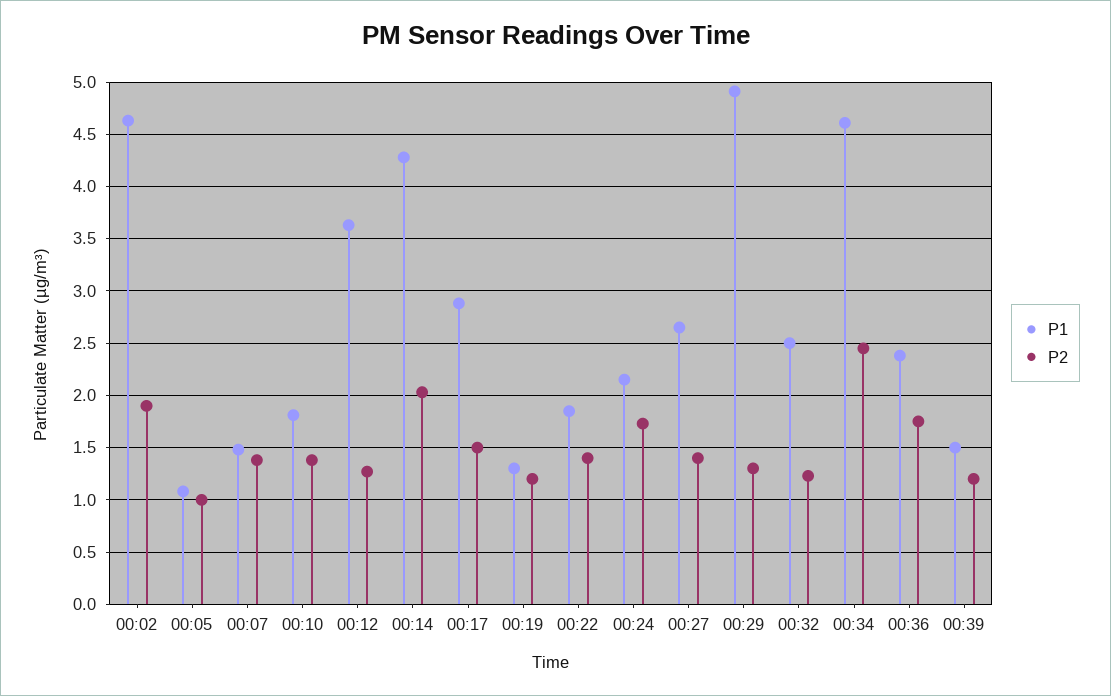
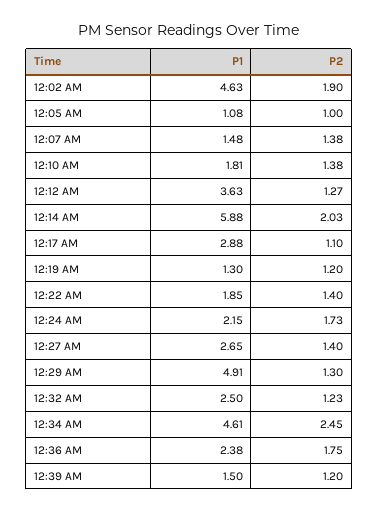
  {
    "P1": {
      "00:02": 4.63,
      "00:05": 1.08,
      "00:07": 1.48,
      "00:10": 1.81,
      "00:12": 3.63,
-     "00:14": 4.3,
+     "00:14": 5.88,
      "00:17": 2.88,
      "00:19": 1.3,
      "00:22": 1.85,
      "00:24": 2.15,
      "00:27": 2.65,
      "00:29": 4.91,
      "00:32": 2.5,
      "00:34": 4.61,
      "00:36": 2.38,
      "00:39": 1.5
    },
    "P2": {
      "00:02": 1.9,
      "00:05": 1,
      "00:07": 1.38,
      "00:10": 1.38,
      "00:12": 1.27,
      "00:14": 2.03,
-     "00:17": 1.5,
+     "00:17": 1.1,
      "00:19": 1.2,
      "00:22": 1.4,
      "00:24": 1.73,
      "00:27": 1.4,
      "00:29": 1.3,
      "00:32": 1.23,
      "00:34": 2.45,
      "00:36": 1.75,
      "00:39": 1.2
    }
  }

